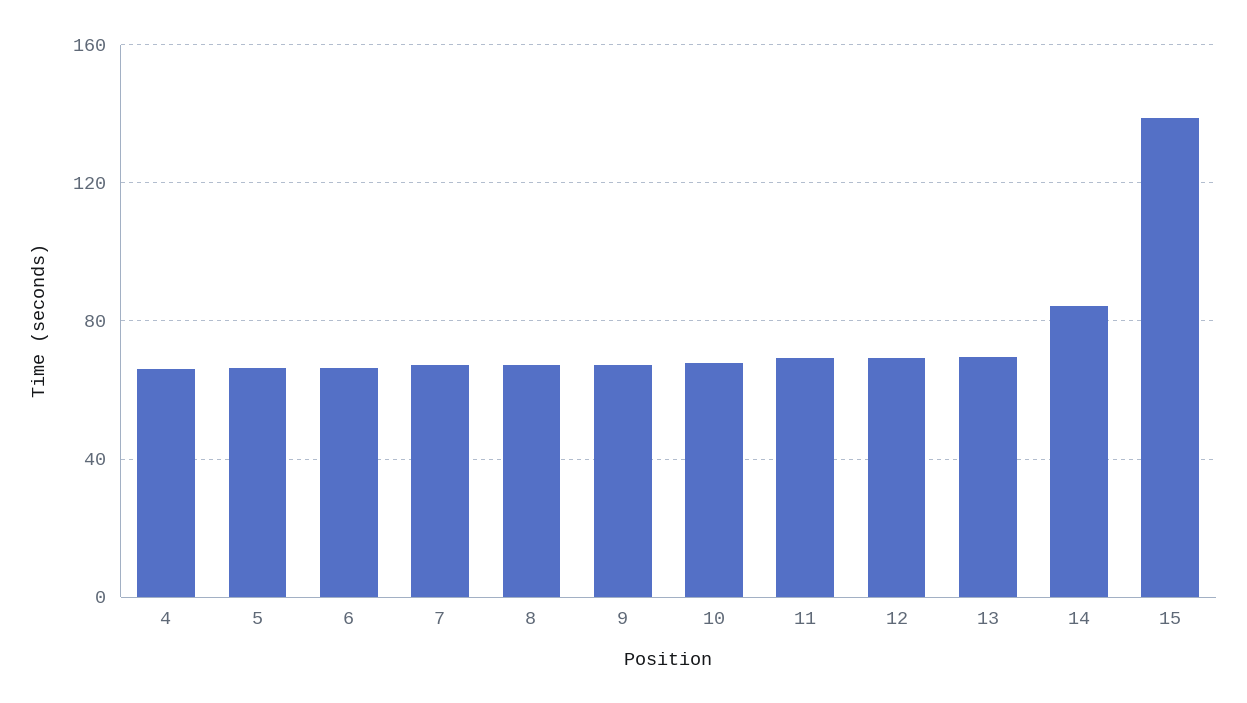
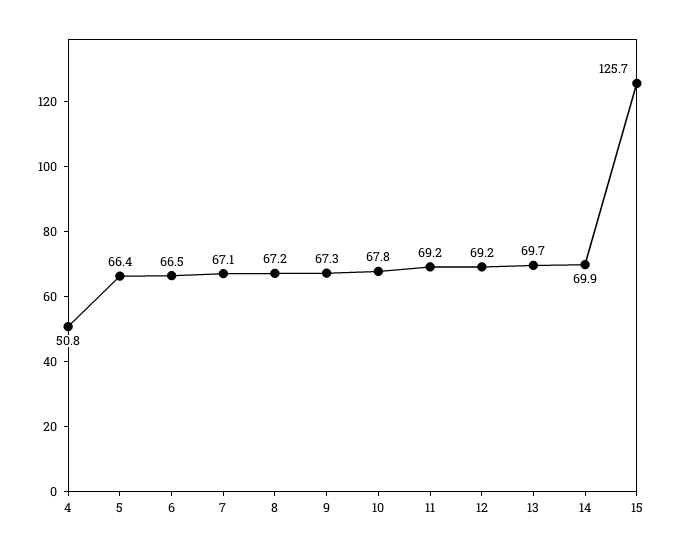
  {
-   "4": 65,
+   "4": 50.8,
    "5": 66.4,
    "6": 66.5,
    "7": 67.1,
    "8": 67.2,
    "9": 67.3,
    "10": 67.8,
    "11": 69.2,
    "12": 69.2,
    "13": 69.7,
-   "14": 85,
+   "14": 69.9,
-   "15": 140
+   "15": 125.7
  }

